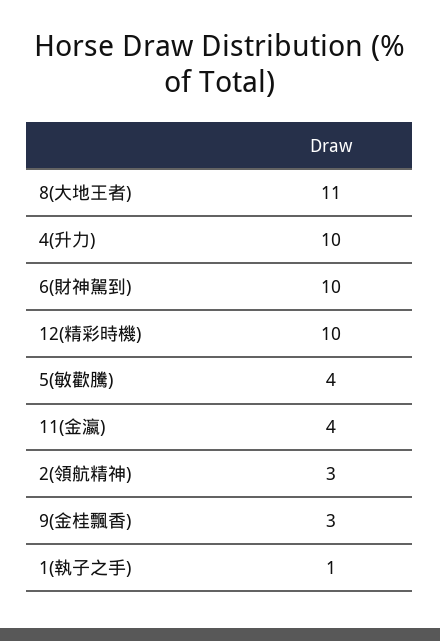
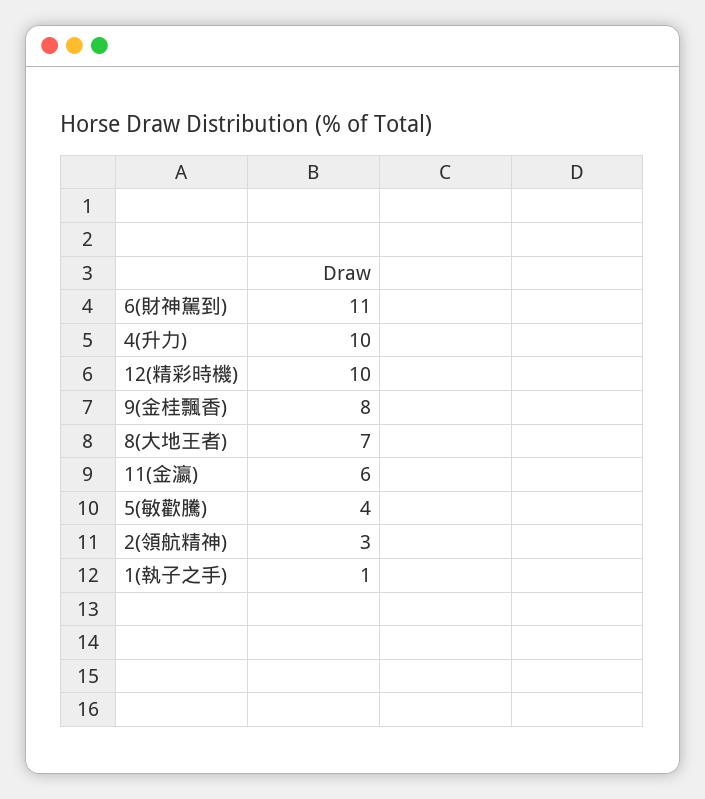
  {
-   "8(大地王者)": 11,
+   "8(大地王者)": 7,
    "4(升力)": 10,
-   "6(財神駕到)": 10,
+   "6(財神駕到)": 11,
    "12(精彩時機)": 10,
    "5(敏歡騰)": 4,
-   "11(金瀛)": 4,
+   "11(金瀛)": 6,
    "2(領航精神)": 3,
-   "9(金桂飄香)": 3,
+   "9(金桂飄香)": 8,
    "1(執子之手)": 1
  }

